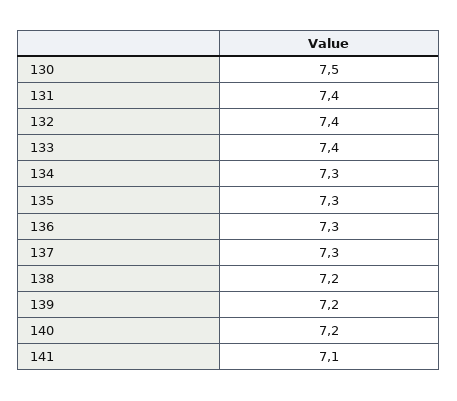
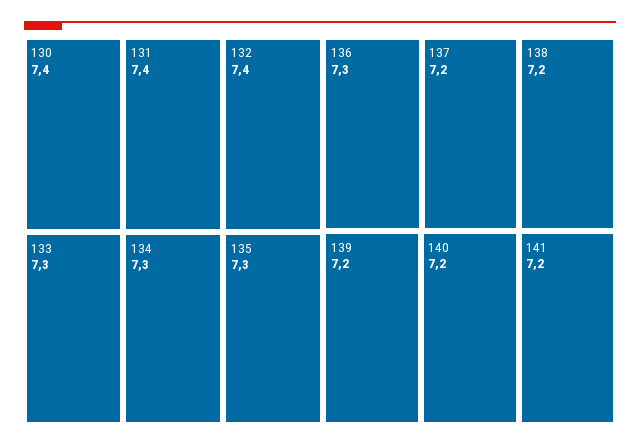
  {
-   "130": 7.5,
+   "130": 7.4,
    "131": 7.4,
    "132": 7.4,
-   "133": 7.4,
+   "133": 7.3,
    "134": 7.3,
    "135": 7.3,
    "136": 7.3,
-   "137": 7.3,
+   "137": 7.2,
    "138": 7.2,
    "139": 7.2,
    "140": 7.2,
-   "141": 7.1
+   "141": 7.2
  }

